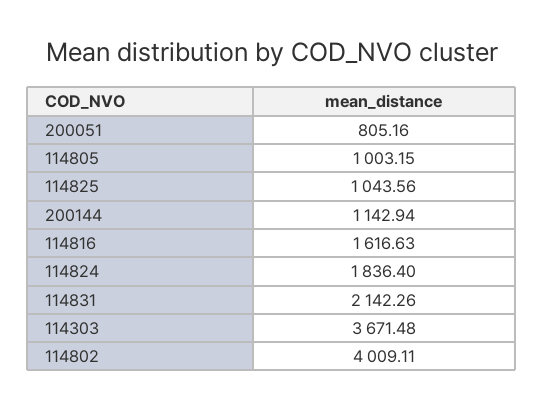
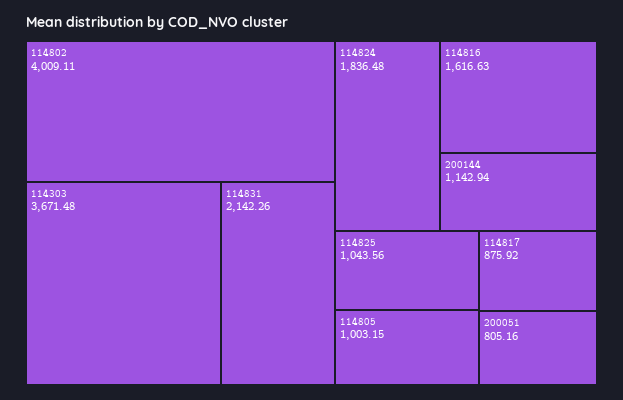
  {
    "200051": 805.16,
    "114805": 1003.15,
    "114825": 1043.56,
    "200144": 1142.94,
    "114816": 1616.63,
-   "114824": 1836.4,
+   "114824": 1836.48,
    "114831": 2142.26,
    "114303": 3671.48,
-   "114802": 4009.11
+   "114802": 4009.11,
+   "114817": 875.92
  }

